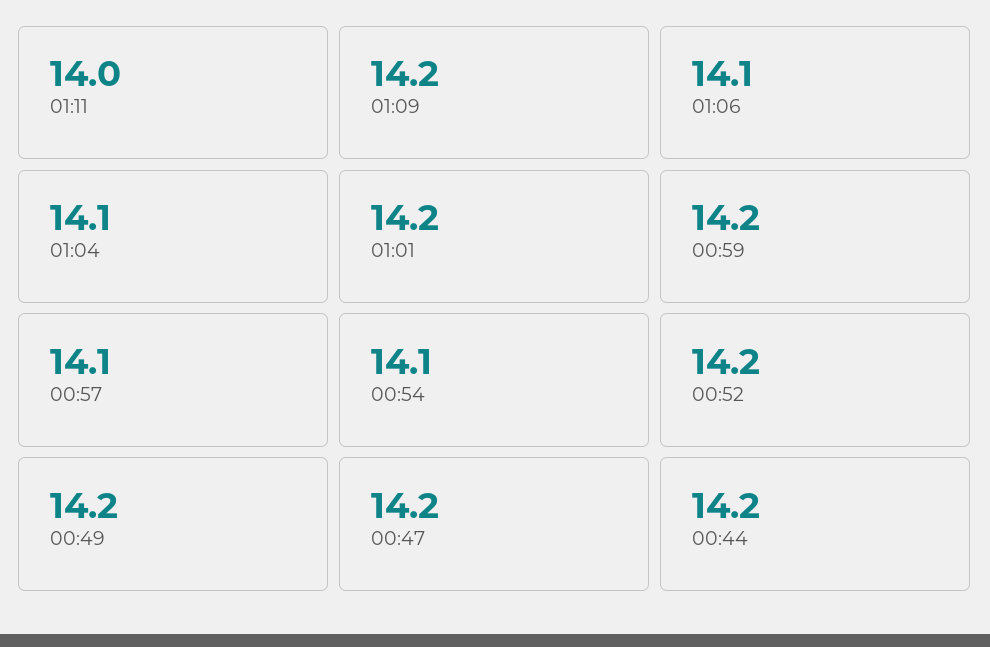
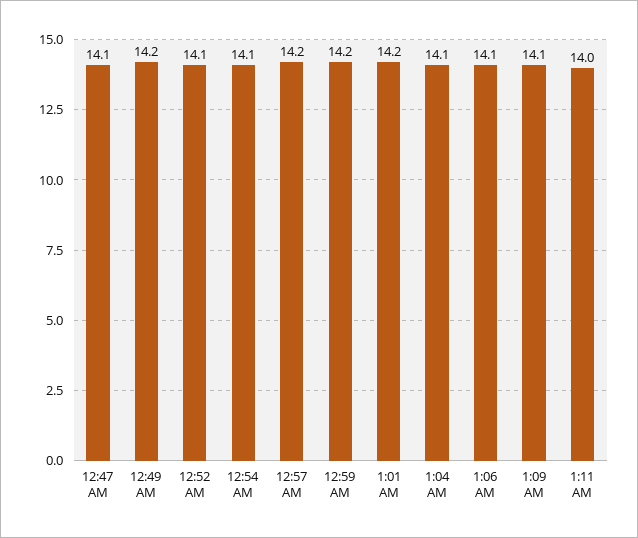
  {
    "01:11": 14,
-   "01:09": 14.2,
+   "01:09": 14.1,
    "01:06": 14.1,
    "01:04": 14.1,
    "01:01": 14.2,
    "00:59": 14.2,
-   "00:57": 14.1,
+   "00:57": 14.2,
    "00:54": 14.1,
-   "00:52": 14.2,
+   "00:52": 14.1,
    "00:49": 14.2,
-   "00:47": 14.2,
+   "00:47": 14.1
-   "00:44": 14.2
  }

